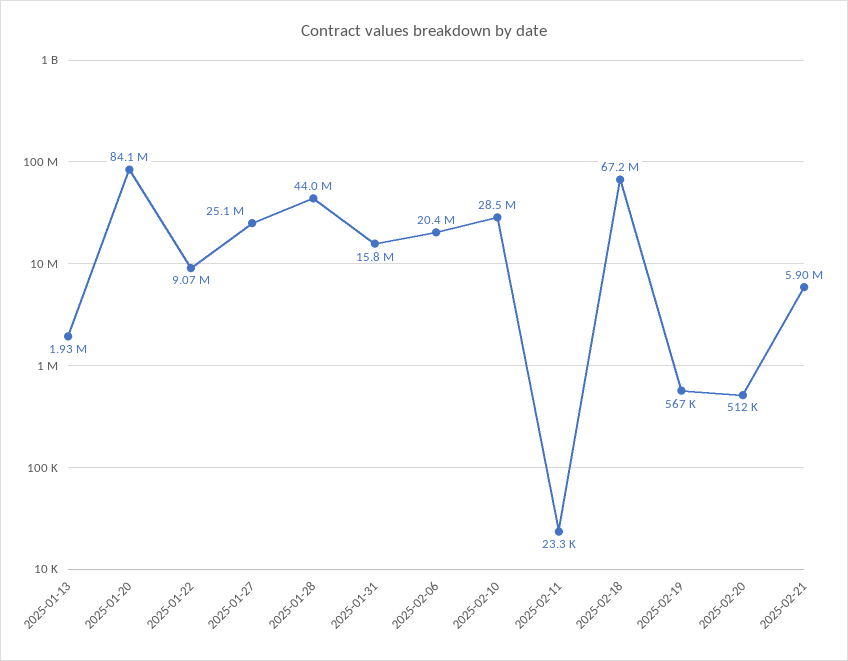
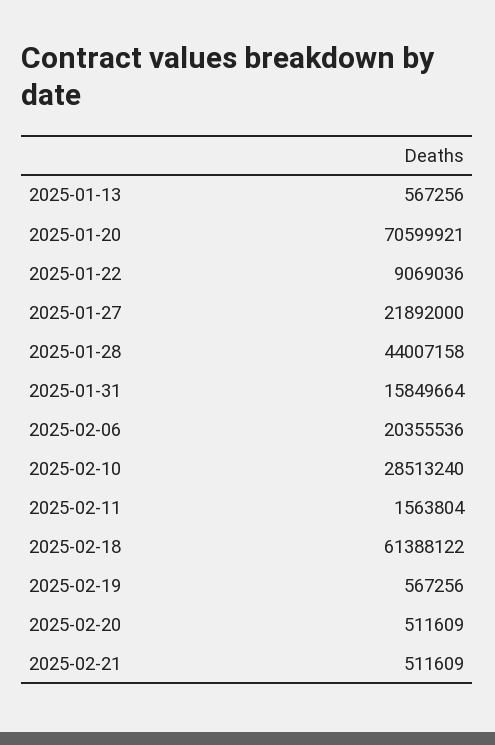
  {
-   "2025-01-13": 1930000,
+   "2025-01-13": 567256,
-   "2025-01-20": 84100000,
+   "2025-01-20": 70599921,
    "2025-01-22": 9069036,
-   "2025-01-27": 25100000,
+   "2025-01-27": 21892000,
    "2025-01-28": 44007158,
    "2025-01-31": 15849664,
    "2025-02-06": 20355536,
    "2025-02-10": 28513240,
-   "2025-02-11": 23300,
+   "2025-02-11": 1563804,
-   "2025-02-18": 67200000,
+   "2025-02-18": 61388122,
    "2025-02-19": 567256,
    "2025-02-20": 511609,
-   "2025-02-21": 5900000
+   "2025-02-21": 511609
  }

